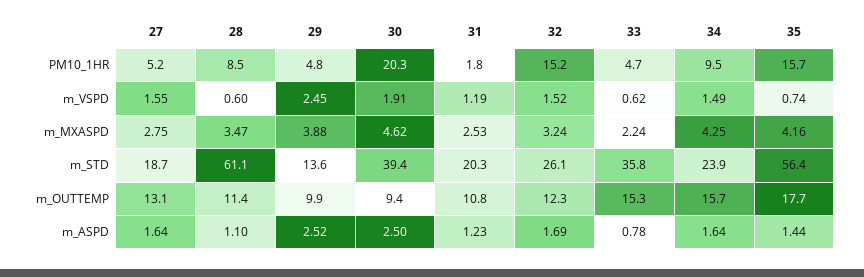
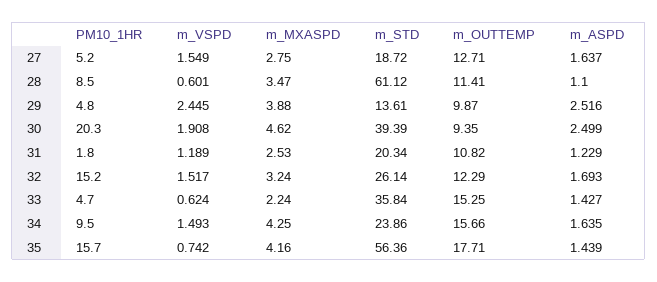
  {
    "27": {
      "PM10_1HR": 5.2,
      "m_VSPD": 1.549,
      "m_MXASPD": 2.75,
      "m_STD": 18.72,
-     "m_OUTTEMP": 13.1,
+     "m_OUTTEMP": 12.71,
      "m_ASPD": 1.637
    },
    "28": {
      "PM10_1HR": 8.5,
      "m_VSPD": 0.601,
      "m_MXASPD": 3.47,
      "m_STD": 61.12,
      "m_OUTTEMP": 11.41,
      "m_ASPD": 1.1
    },
    "29": {
      "PM10_1HR": 4.8,
      "m_VSPD": 2.445,
      "m_MXASPD": 3.88,
      "m_STD": 13.61,
      "m_OUTTEMP": 9.87,
      "m_ASPD": 2.516
    },
    "30": {
      "PM10_1HR": 20.3,
      "m_VSPD": 1.908,
      "m_MXASPD": 4.62,
      "m_STD": 39.39,
      "m_OUTTEMP": 9.35,
      "m_ASPD": 2.499
    },
    "31": {
      "PM10_1HR": 1.8,
      "m_VSPD": 1.189,
      "m_MXASPD": 2.53,
      "m_STD": 20.34,
      "m_OUTTEMP": 10.82,
      "m_ASPD": 1.229
    },
    "32": {
      "PM10_1HR": 15.2,
      "m_VSPD": 1.517,
      "m_MXASPD": 3.24,
      "m_STD": 26.14,
      "m_OUTTEMP": 12.29,
      "m_ASPD": 1.693
    },
    "33": {
      "PM10_1HR": 4.7,
      "m_VSPD": 0.624,
      "m_MXASPD": 2.24,
      "m_STD": 35.84,
      "m_OUTTEMP": 15.25,
-     "m_ASPD": 0.78
+     "m_ASPD": 1.427
    },
    "34": {
      "PM10_1HR": 9.5,
      "m_VSPD": 1.493,
      "m_MXASPD": 4.25,
      "m_STD": 23.86,
      "m_OUTTEMP": 15.66,
      "m_ASPD": 1.635
    },
    "35": {
      "PM10_1HR": 15.7,
      "m_VSPD": 0.742,
      "m_MXASPD": 4.16,
      "m_STD": 56.36,
      "m_OUTTEMP": 17.71,
      "m_ASPD": 1.439
    }
  }

